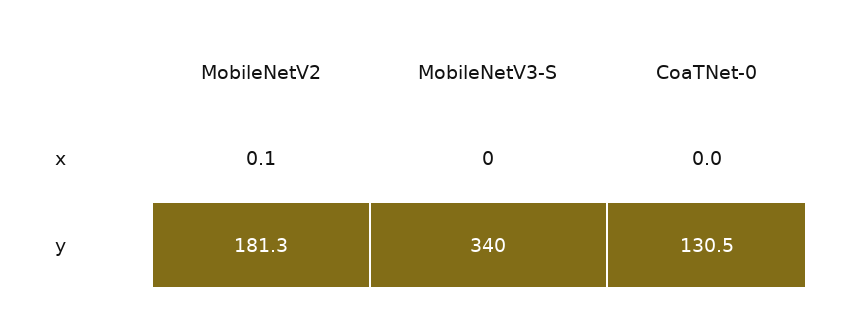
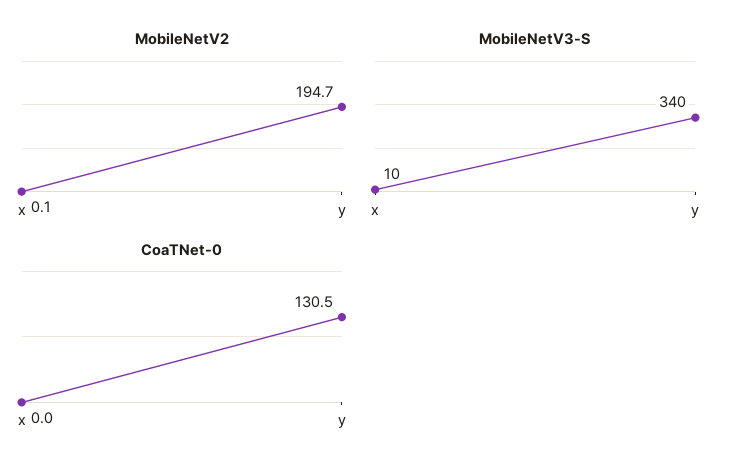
  {
    "MobileNetV2": {
      "x": 0.1,
-     "y": 181.3
+     "y": 194.7
    },
    "MobileNetV3-S": {
-     "x": 0,
+     "x": 10,
      "y": 340
    },
    "CoaTNet-0": {
      "x": 0,
      "y": 130.5
    }
  }

